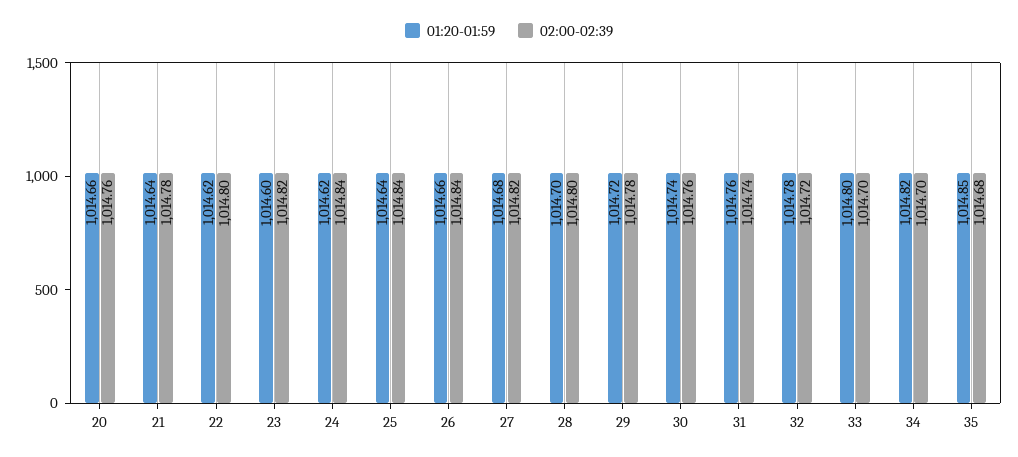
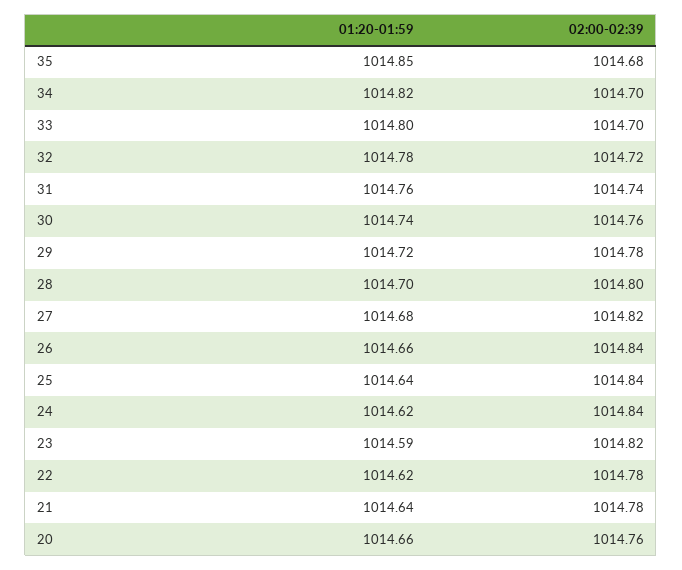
  {
    "01:20-01:59": {
      "20": 1014.66,
      "21": 1014.64,
      "22": 1014.62,
-     "23": 1014.6,
+     "23": 1014.59,
      "24": 1014.62,
      "25": 1014.64,
      "26": 1014.66,
      "27": 1014.68,
      "28": 1014.7,
      "29": 1014.72,
      "30": 1014.74,
      "31": 1014.76,
      "32": 1014.78,
      "33": 1014.8,
      "34": 1014.82,
      "35": 1014.85
    },
    "02:00-02:39": {
      "20": 1014.76,
      "21": 1014.78,
-     "22": 1014.8,
+     "22": 1014.78,
      "23": 1014.82,
      "24": 1014.84,
      "25": 1014.84,
      "26": 1014.84,
      "27": 1014.82,
      "28": 1014.8,
      "29": 1014.78,
      "30": 1014.76,
      "31": 1014.74,
      "32": 1014.72,
      "33": 1014.7,
      "34": 1014.7,
      "35": 1014.68
    }
  }

